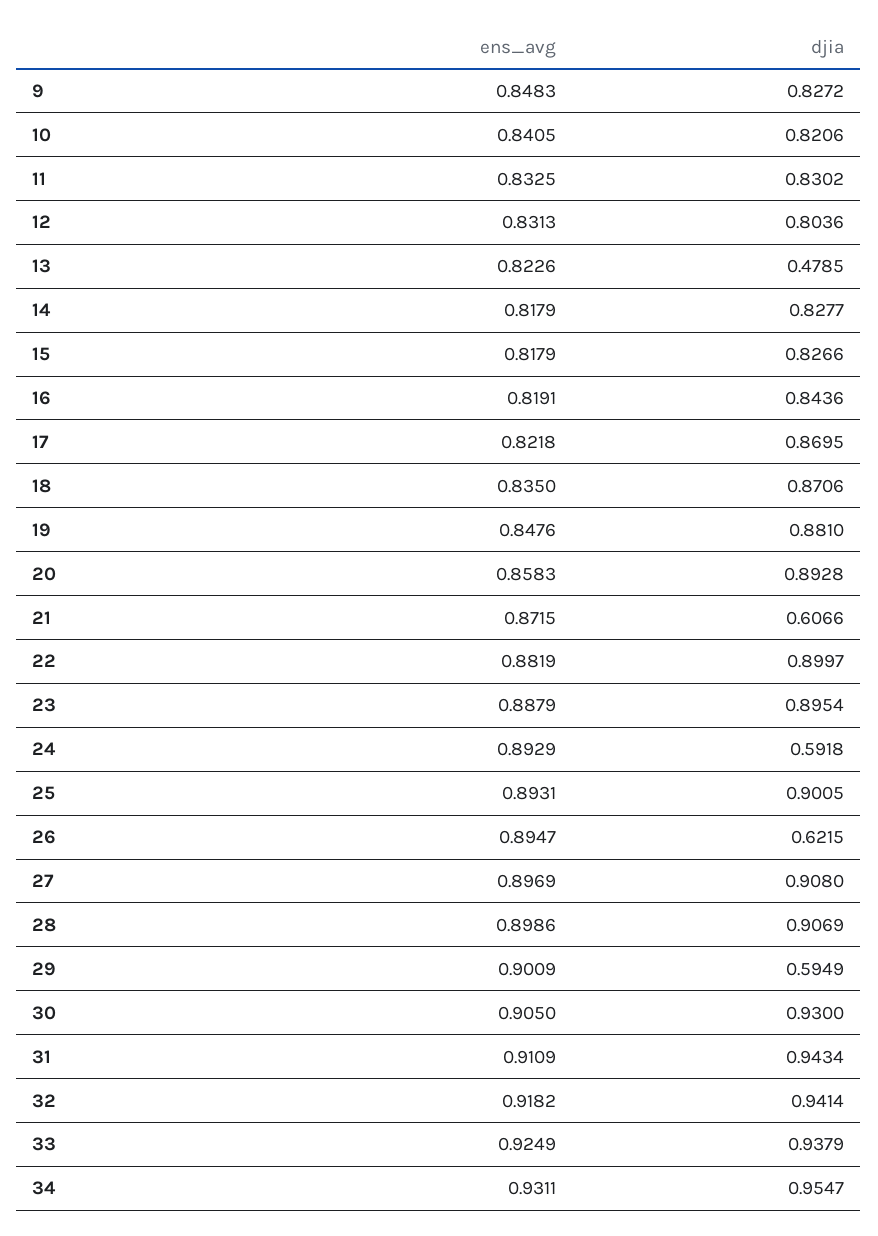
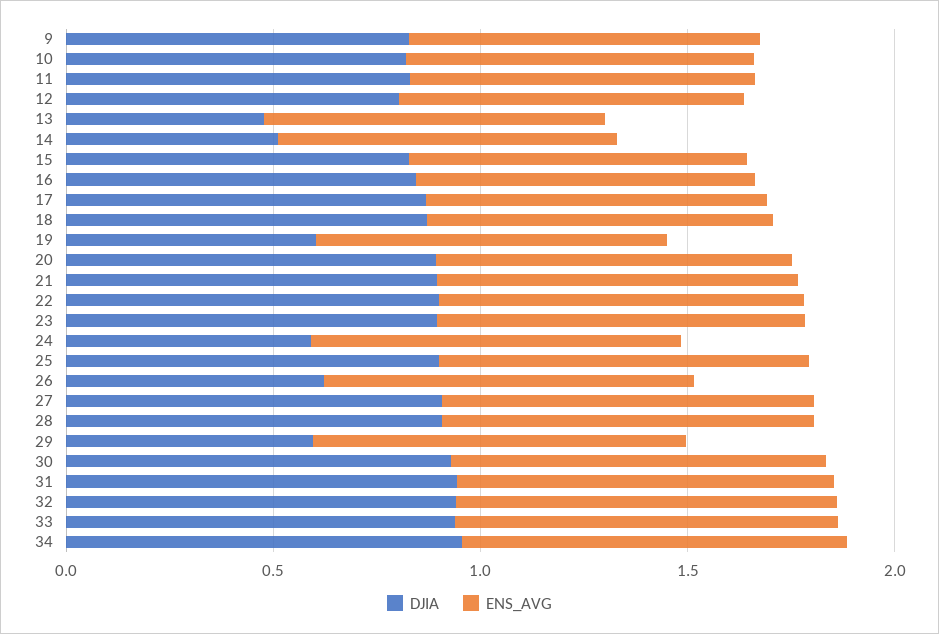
  {
    "ens_avg": {
      "9": 0.8483,
      "10": 0.8405,
      "11": 0.8325,
      "12": 0.8313,
      "13": 0.8226,
      "14": 0.8179,
      "15": 0.8179,
      "16": 0.8191,
      "17": 0.8218,
      "18": 0.835,
      "19": 0.8476,
      "20": 0.8583,
      "21": 0.8715,
      "22": 0.8819,
      "23": 0.8879,
      "24": 0.8929,
      "25": 0.8931,
      "26": 0.8947,
      "27": 0.8969,
      "28": 0.8986,
      "29": 0.9009,
      "30": 0.905,
      "31": 0.9109,
      "32": 0.9182,
      "33": 0.9249,
      "34": 0.9311
    },
    "djia": {
      "9": 0.8272,
      "10": 0.8206,
      "11": 0.8302,
      "12": 0.8036,
      "13": 0.4785,
-     "14": 0.8277,
+     "14": 0.5,
      "15": 0.8266,
      "16": 0.8436,
      "17": 0.8695,
      "18": 0.8706,
-     "19": 0.881,
+     "19": 0.6,
      "20": 0.8928,
-     "21": 0.6066,
+     "21": 0.9,
      "22": 0.8997,
      "23": 0.8954,
      "24": 0.5918,
      "25": 0.9005,
      "26": 0.6215,
      "27": 0.908,
      "28": 0.9069,
      "29": 0.5949,
      "30": 0.93,
      "31": 0.9434,
      "32": 0.9414,
      "33": 0.9379,
      "34": 0.9547
    }
  }

